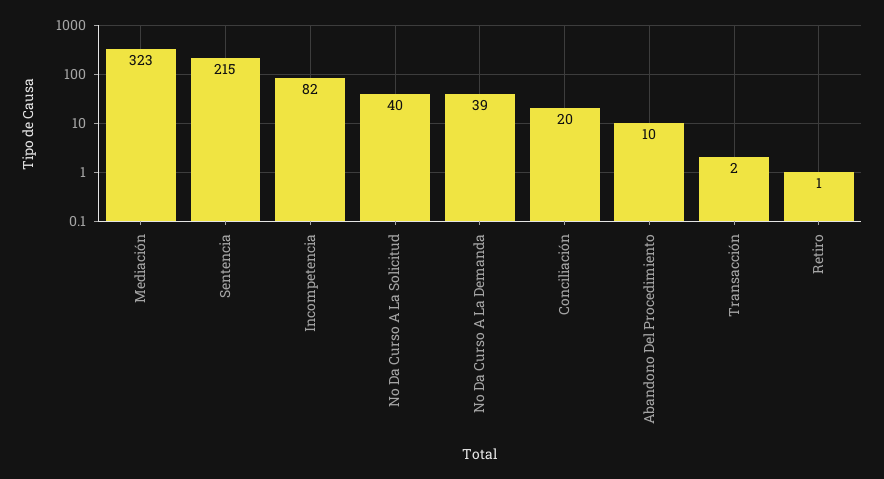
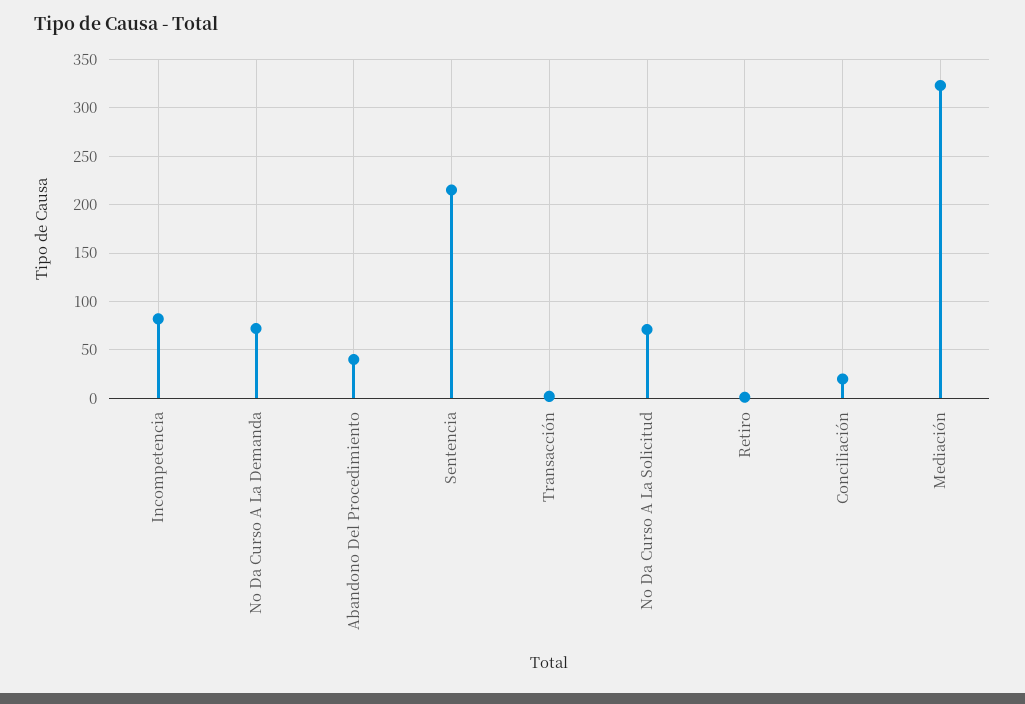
  {
    "Mediación": 323,
    "Sentencia": 215,
    "Incompetencia": 82,
-   "No Da Curso A La Solicitud": 40,
+   "No Da Curso A La Solicitud": 70,
-   "No Da Curso A La Demanda": 39,
+   "No Da Curso A La Demanda": 70,
    "Conciliación": 20,
-   "Abandono Del Procedimiento": 10,
+   "Abandono Del Procedimiento": 40,
    "Transacción": 2,
    "Retiro": 1
  }

